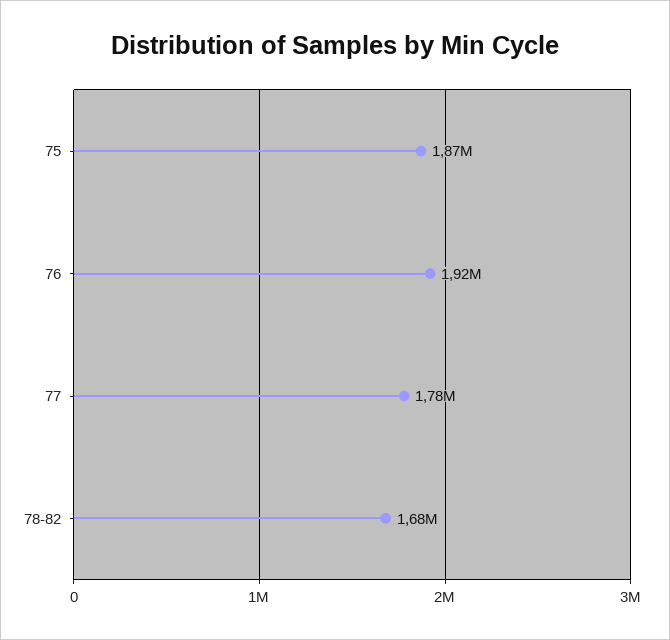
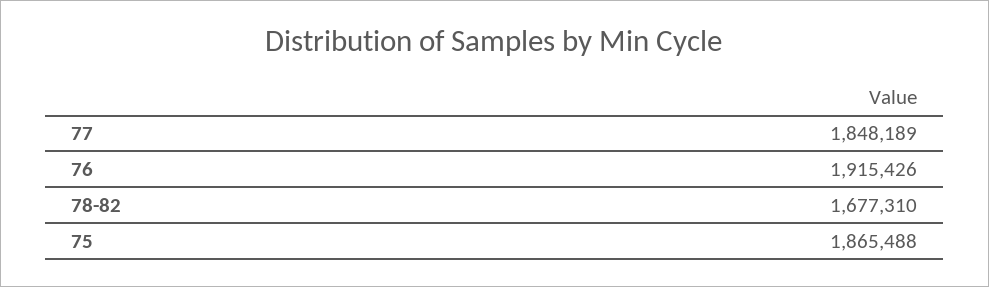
  {
    "75": 1865488,
    "76": 1915426,
-   "77": 1780000,
+   "77": 1848189,
    "78-82": 1677310
  }

